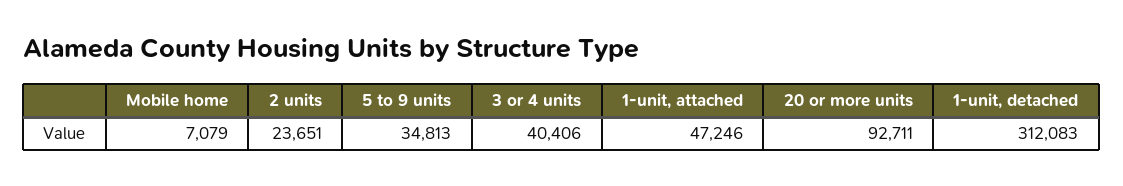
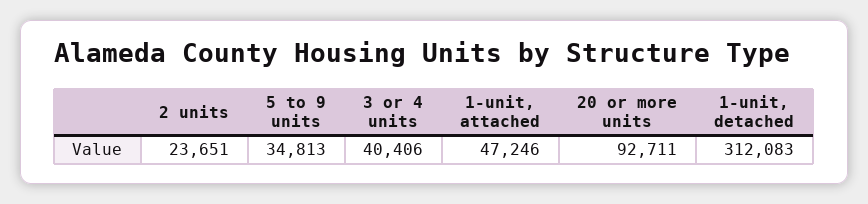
  {
-   "Mobile home": 7079,
    "2 units": 23651,
    "5 to 9 units": 34813,
    "3 or 4 units": 40406,
    "1-unit, attached": 47246,
    "20 or more units": 92711,
    "1-unit, detached": 312083
  }

